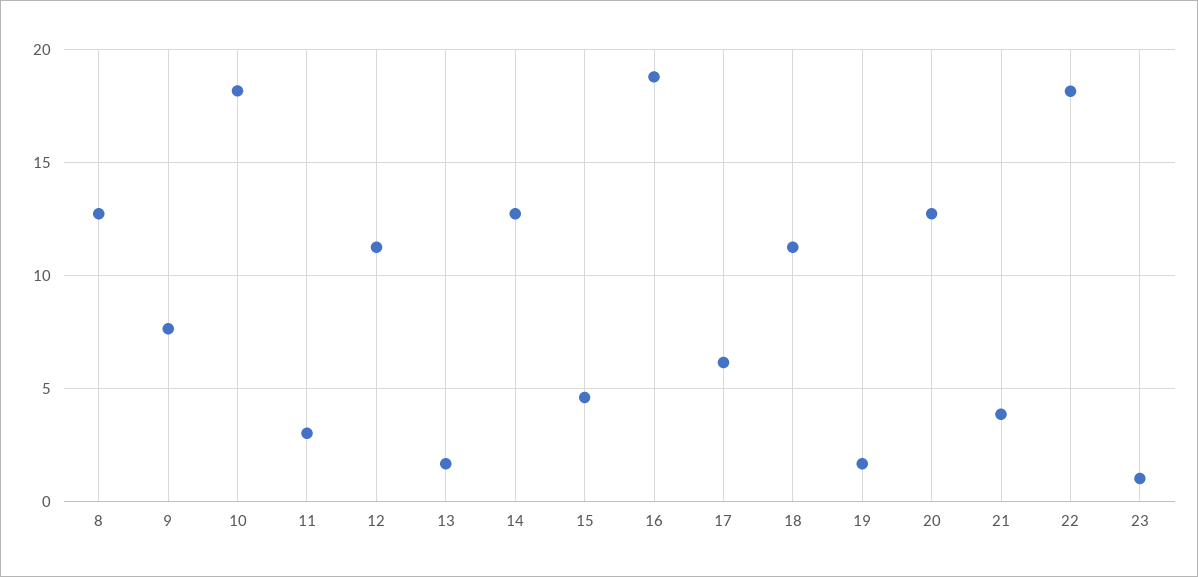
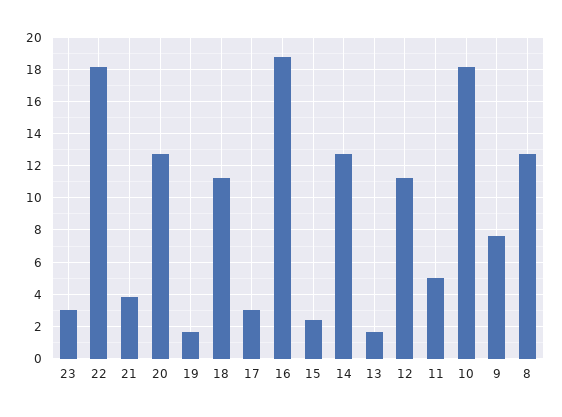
  {
    "8": 12.5,
    "9": 7.5,
    "10": 18,
-   "11": 3,
+   "11": 5,
    "12": 11,
    "13": 1.5,
    "14": 12.5,
-   "15": 4.5,
+   "15": 2.5,
    "16": 19,
-   "17": 6,
+   "17": 3,
    "18": 11,
    "19": 1.5,
    "20": 12.5,
    "21": 4,
    "22": 18,
-   "23": 1
+   "23": 3
  }

